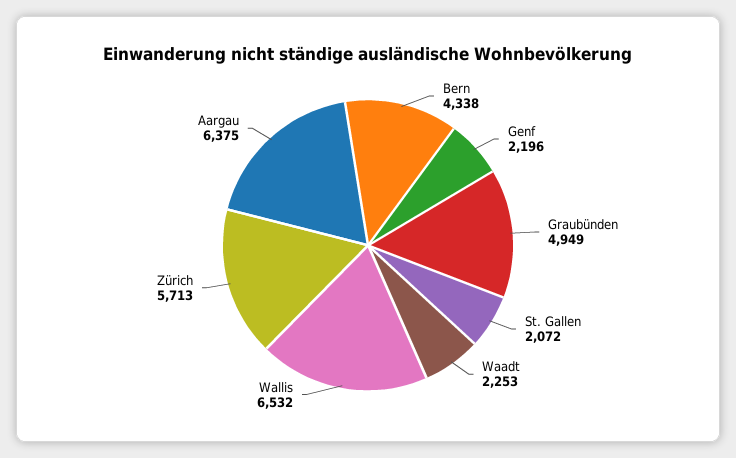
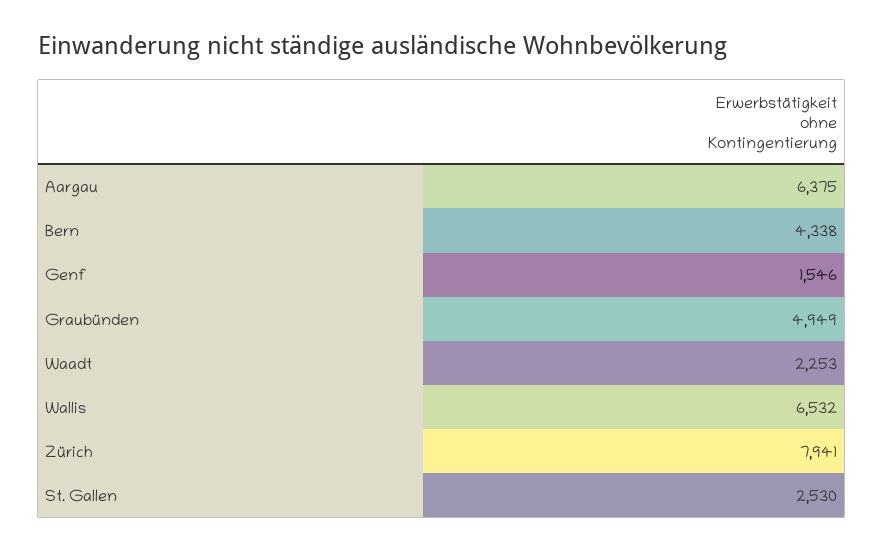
  {
    "Bern": 4338,
-   "Genf": 2196,
+   "Genf": 1546,
    "Graubünden": 4949,
-   "St. Gallen": 2072,
+   "St. Gallen": 2530,
    "Waadt": 2253,
    "Wallis": 6532,
-   "Zürich": 5713,
+   "Zürich": 7941,
    "Aargau": 6375
  }

